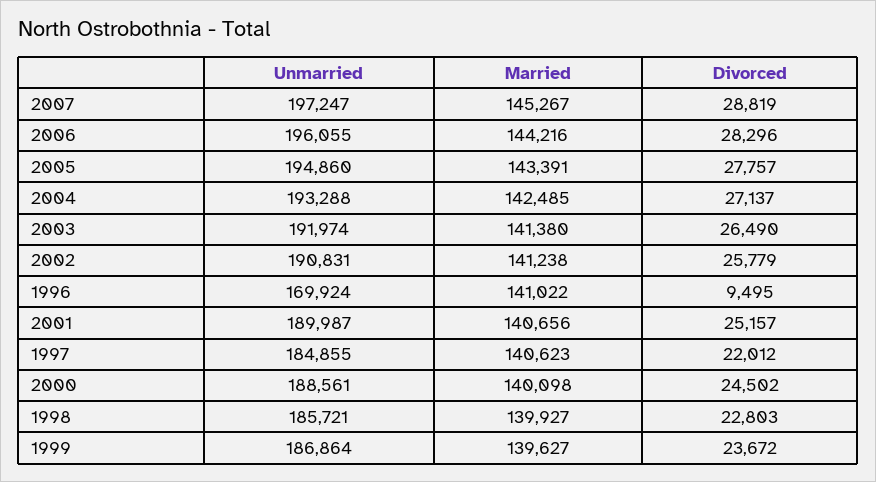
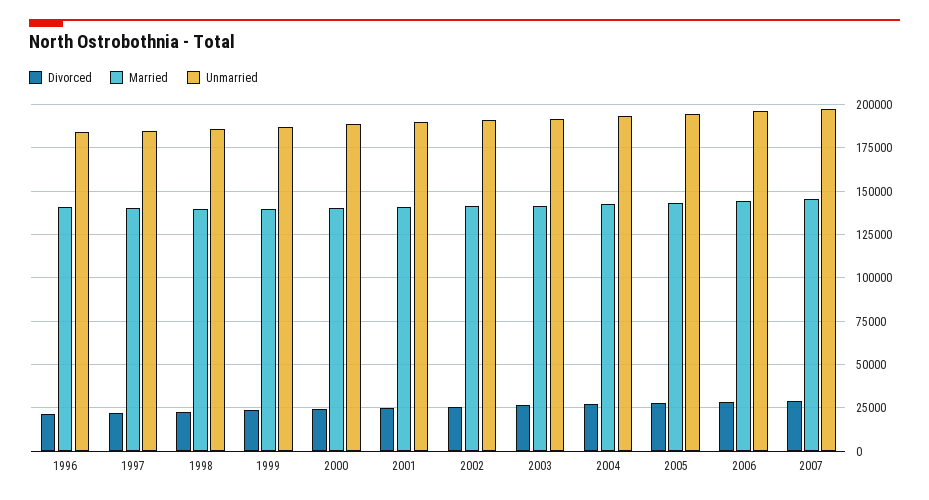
  {
    "Unmarried": {
      "2007": 197247,
      "2006": 196055,
      "2005": 194860,
      "2004": 193288,
      "2003": 191974,
      "2002": 190831,
-     "1996": 169924,
+     "1996": 185000,
      "2001": 189987,
      "1997": 184855,
      "2000": 188561,
      "1998": 185721,
      "1999": 186864
    },
    "Married": {
      "2007": 145267,
      "2006": 144216,
      "2005": 143391,
      "2004": 142485,
      "2003": 141380,
      "2002": 141238,
      "1996": 141022,
      "2001": 140656,
      "1997": 140623,
      "2000": 140098,
      "1998": 139927,
      "1999": 139627
    },
    "Divorced": {
      "2007": 28819,
      "2006": 28296,
      "2005": 27757,
      "2004": 27137,
      "2003": 26490,
      "2002": 25779,
-     "1996": 9495,
+     "1996": 20000,
      "2001": 25157,
      "1997": 22012,
      "2000": 24502,
      "1998": 22803,
      "1999": 23672
    }
  }

